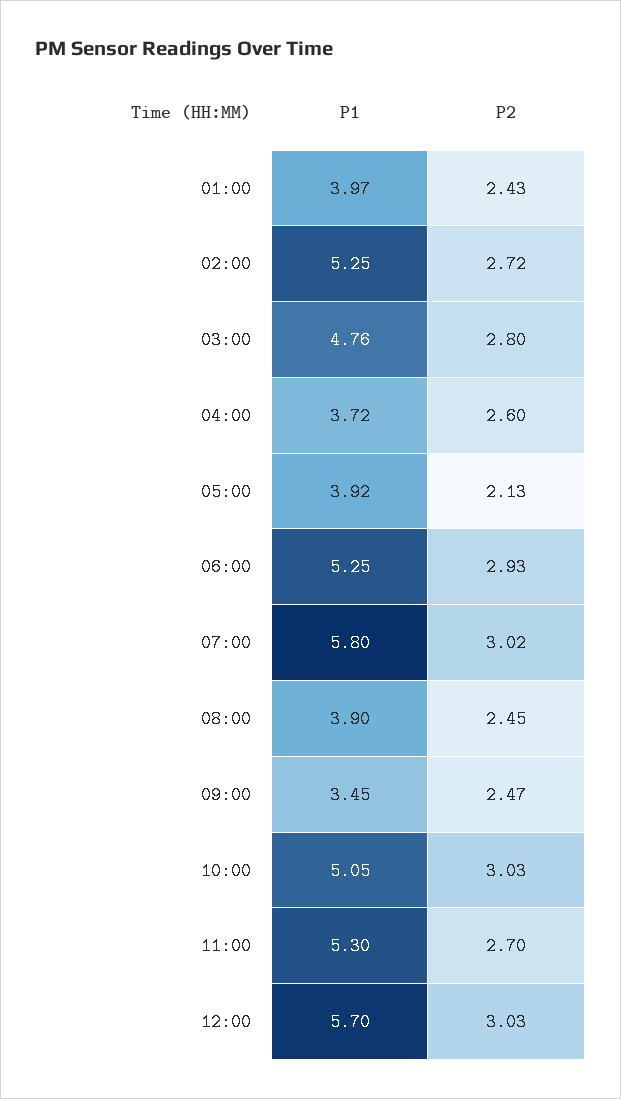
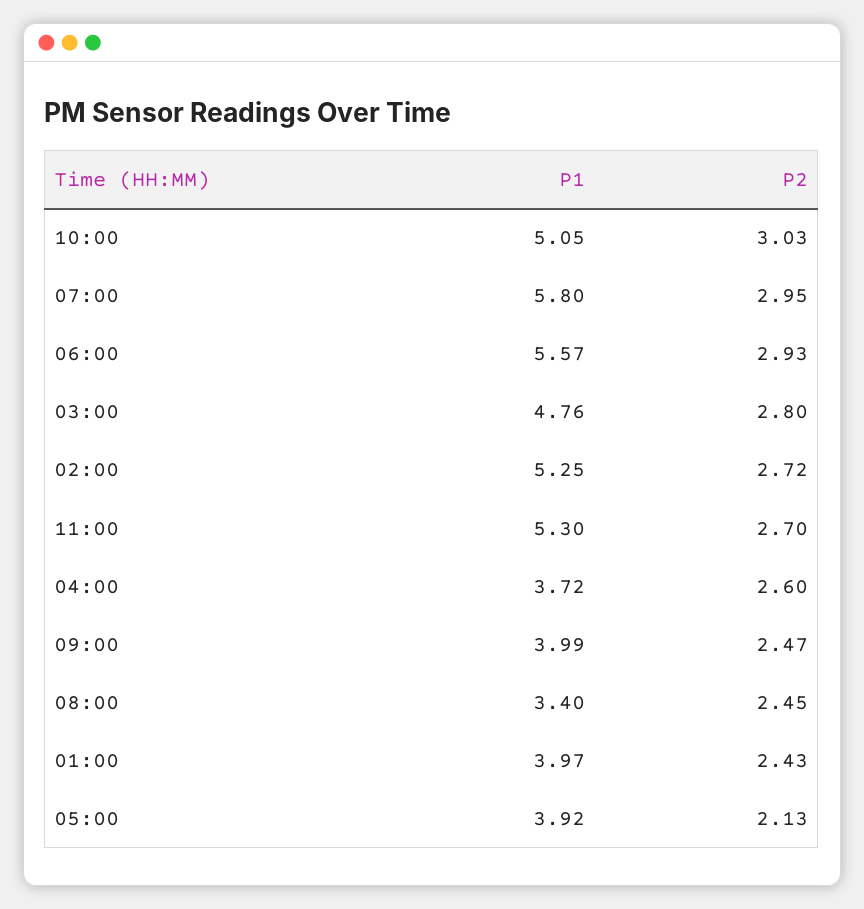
  {
    "P1": {
      "01:00": 3.97,
      "02:00": 5.25,
      "03:00": 4.76,
      "04:00": 3.72,
      "05:00": 3.92,
-     "06:00": 5.25,
+     "06:00": 5.57,
      "07:00": 5.8,
-     "08:00": 3.9,
+     "08:00": 3.4,
-     "09:00": 3.45,
+     "09:00": 3.99,
      "10:00": 5.05,
-     "11:00": 5.3,
+     "11:00": 5.3
-     "12:00": 5.7
    },
    "P2": {
      "01:00": 2.43,
      "02:00": 2.72,
      "03:00": 2.8,
      "04:00": 2.6,
      "05:00": 2.13,
      "06:00": 2.93,
-     "07:00": 3.02,
+     "07:00": 2.95,
      "08:00": 2.45,
      "09:00": 2.47,
      "10:00": 3.03,
-     "11:00": 2.7,
+     "11:00": 2.7
-     "12:00": 3.03
    }
  }

